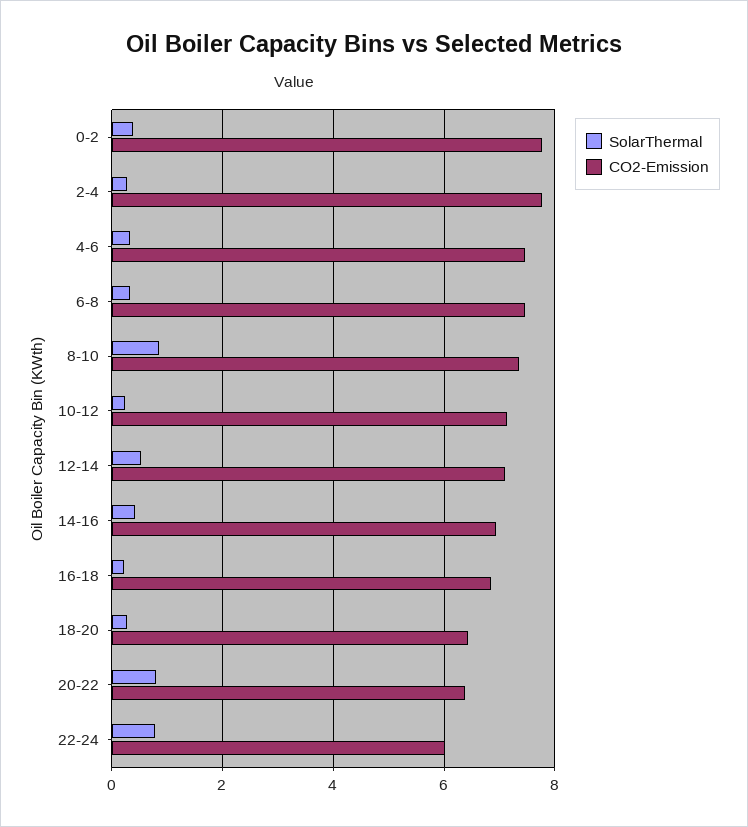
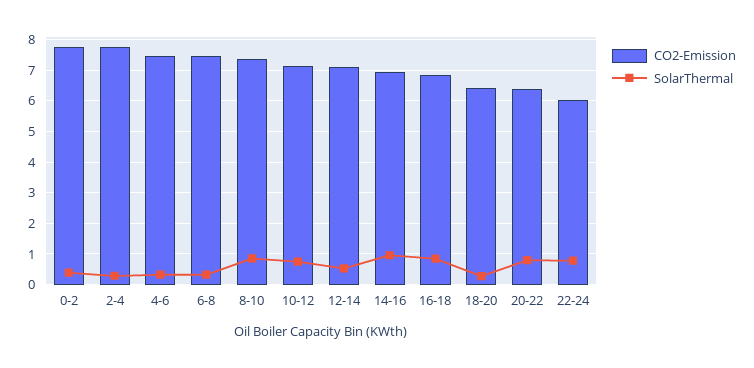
  {
    "SolarThermal": {
      "0-2": 0.4,
      "2-4": 0.2,
      "4-6": 0.4,
      "6-8": 0.4,
      "8-10": 0.8,
-     "10-12": 0.2,
+     "10-12": 0.8,
      "12-14": 0.6,
-     "14-16": 0.4,
+     "14-16": 1,
-     "16-18": 0.2,
+     "16-18": 0.8,
      "18-20": 0.2,
      "20-22": 0.8,
      "22-24": 0.8
    },
    "CO2-Emission": {
      "0-2": 7.8,
      "2-4": 7.8,
      "4-6": 7.4,
      "6-8": 7.4,
      "8-10": 7.4,
      "10-12": 7.2,
      "12-14": 7,
      "14-16": 7,
      "16-18": 6.8,
      "18-20": 6.4,
      "20-22": 6.4,
      "22-24": 6
    }
  }

